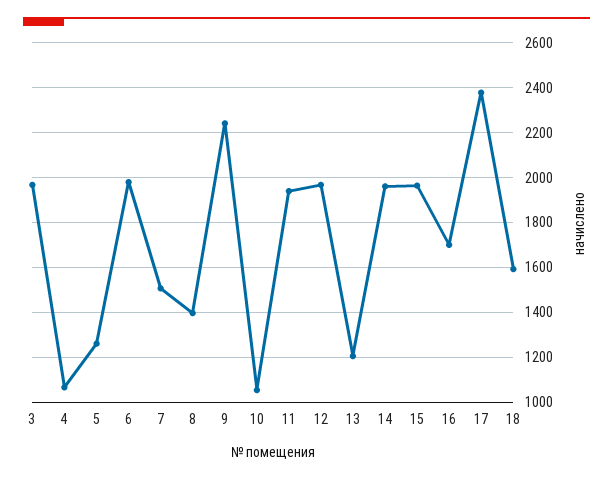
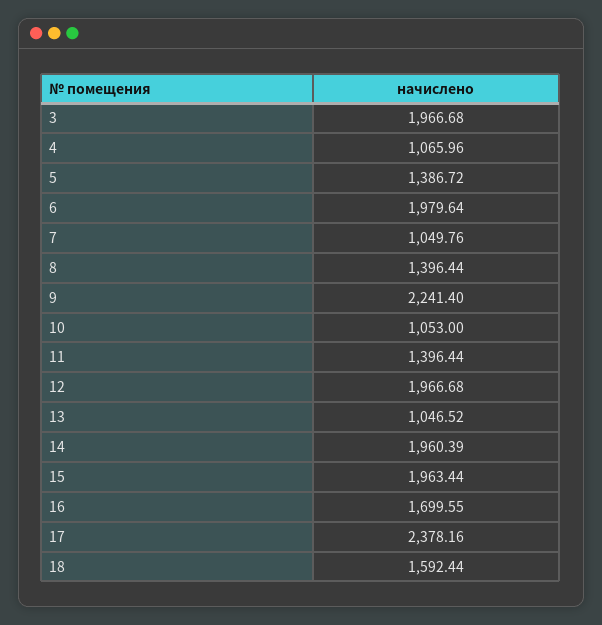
  {
    "3": 1966.68,
    "4": 1065.96,
-   "5": 1250,
+   "5": 1386.72,
    "6": 1979.64,
-   "7": 1500,
+   "7": 1049.76,
    "8": 1396.44,
    "9": 2241.4,
    "10": 1053,
-   "11": 1950,
+   "11": 1396.44,
    "12": 1966.68,
-   "13": 1200,
+   "13": 1046.52,
    "14": 1960.39,
    "15": 1963.44,
    "16": 1699.55,
    "17": 2378.16,
    "18": 1592.44
  }

